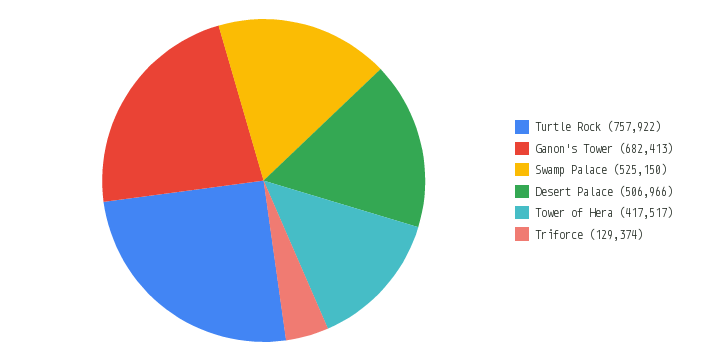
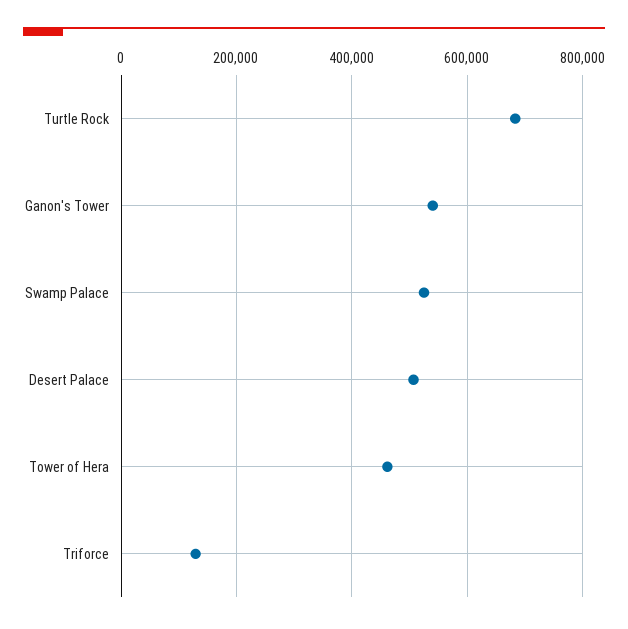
  {
-   "Turtle Rock": 757922,
+   "Turtle Rock": 680000,
-   "Ganon's Tower": 682413,
+   "Ganon's Tower": 540000,
    "Swamp Palace": 525150,
    "Desert Palace": 506966,
-   "Tower of Hera": 417517,
+   "Tower of Hera": 460000,
    "Triforce": 129374
  }

